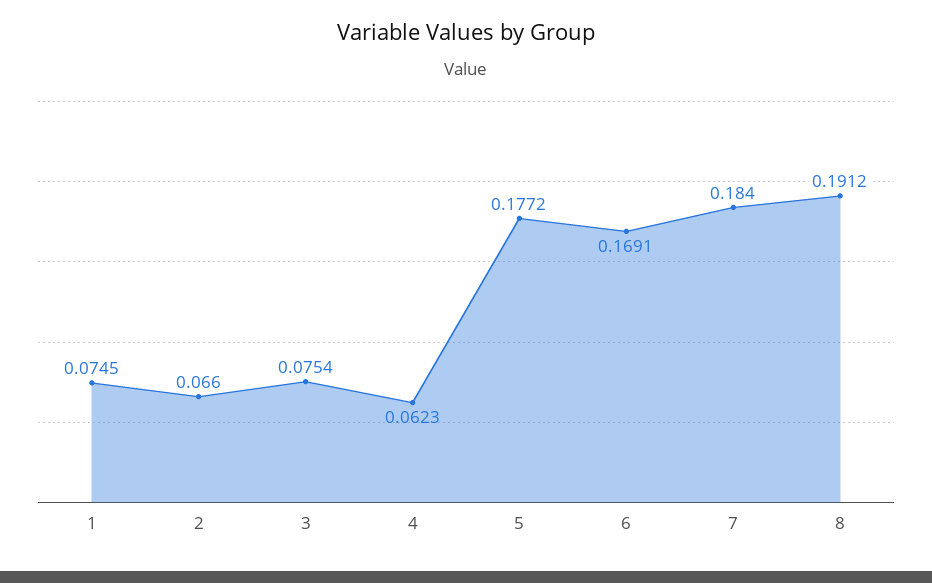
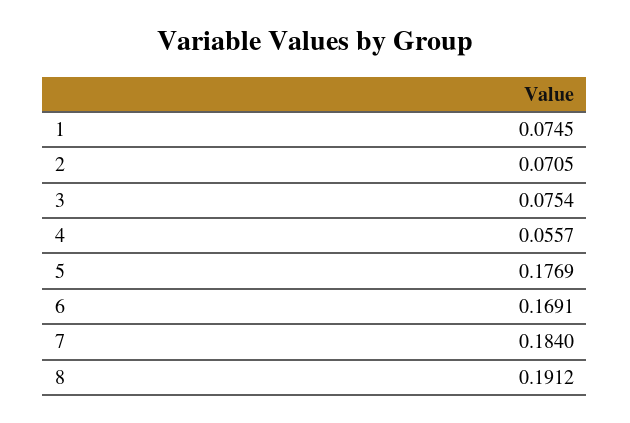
  {
    "1": 0.0745,
-   "2": 0.066,
+   "2": 0.0705,
    "3": 0.0754,
-   "4": 0.0623,
+   "4": 0.0557,
-   "5": 0.1772,
+   "5": 0.1769,
    "6": 0.1691,
    "7": 0.184,
    "8": 0.1912
  }

